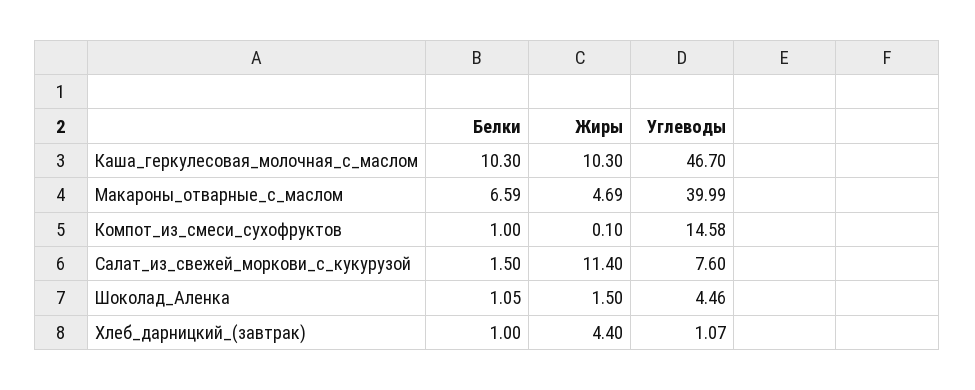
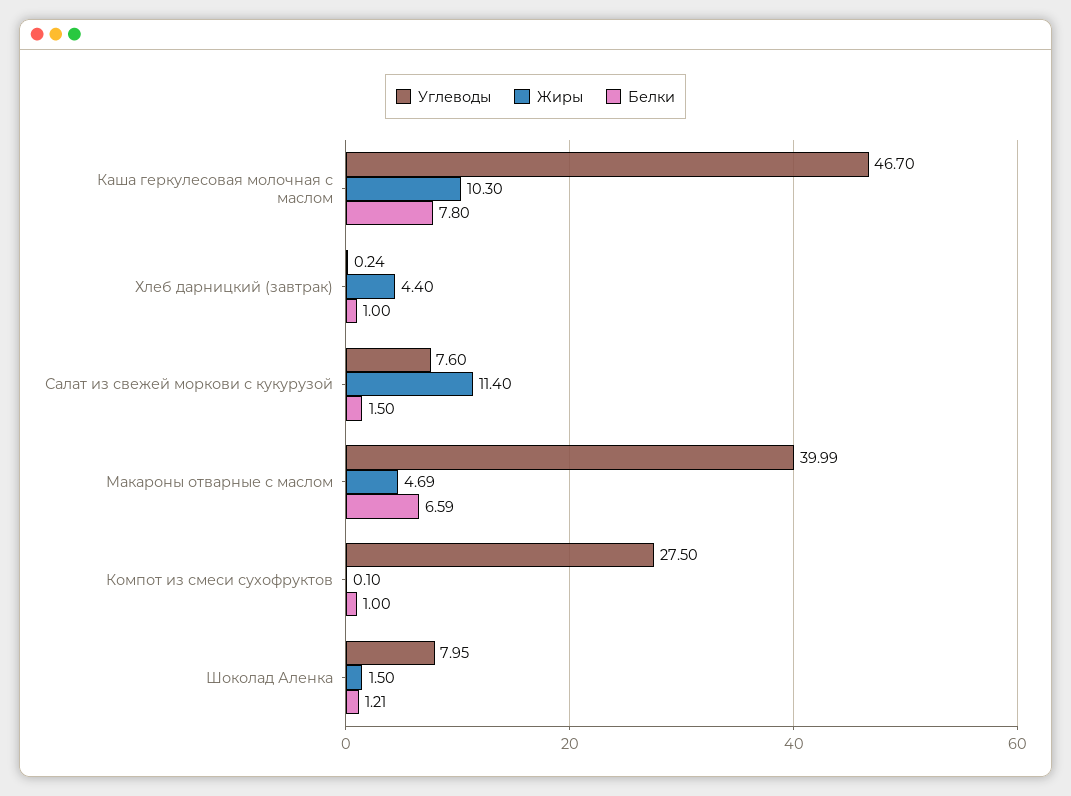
  {
    "Белки": {
-     "Каша_геркулесовая_молочная_с_маслом": 10.3,
+     "Каша_геркулесовая_молочная_с_маслом": 7.8,
      "Макароны_отварные_с_маслом": 6.59,
      "Компот_из_смеси_сухофруктов": 1,
      "Салат_из_свежей_моркови_с_кукурузой": 1.5,
-     "Шоколад_Аленка": 1.05,
+     "Шоколад_Аленка": 1.21,
      "Хлеб_дарницкий_(завтрак)": 1
    },
    "Жиры": {
      "Каша_геркулесовая_молочная_с_маслом": 10.3,
      "Макароны_отварные_с_маслом": 4.69,
      "Компот_из_смеси_сухофруктов": 0.1,
      "Салат_из_свежей_моркови_с_кукурузой": 11.4,
      "Шоколад_Аленка": 1.5,
      "Хлеб_дарницкий_(завтрак)": 4.4
    },
    "Углеводы": {
      "Каша_геркулесовая_молочная_с_маслом": 46.7,
      "Макароны_отварные_с_маслом": 39.99,
-     "Компот_из_смеси_сухофруктов": 14.58,
+     "Компот_из_смеси_сухофруктов": 27.5,
      "Салат_из_свежей_моркови_с_кукурузой": 7.6,
-     "Шоколад_Аленка": 4.46,
+     "Шоколад_Аленка": 7.95,
-     "Хлеб_дарницкий_(завтрак)": 1.07
+     "Хлеб_дарницкий_(завтрак)": 0.24
    }
  }

